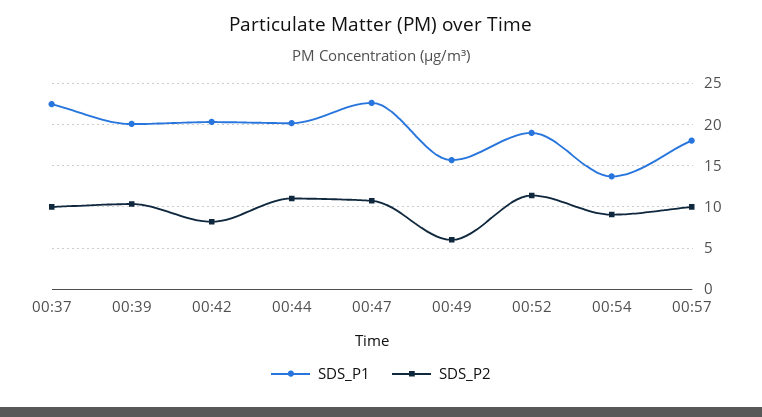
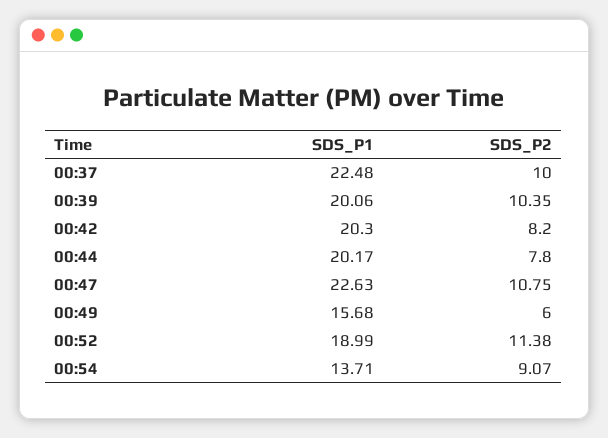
  {
    "SDS_P1": {
      "00:37": 22.48,
      "00:39": 20.06,
      "00:42": 20.3,
      "00:44": 20.17,
      "00:47": 22.63,
      "00:49": 15.68,
      "00:52": 18.99,
-     "00:54": 13.71,
+     "00:54": 13.71
-     "00:57": 18
    },
    "SDS_P2": {
      "00:37": 10,
      "00:39": 10.35,
      "00:42": 8.2,
-     "00:44": 11,
+     "00:44": 7.8,
      "00:47": 10.75,
      "00:49": 6,
      "00:52": 11.38,
-     "00:54": 9.07,
+     "00:54": 9.07
-     "00:57": 10
    }
  }

